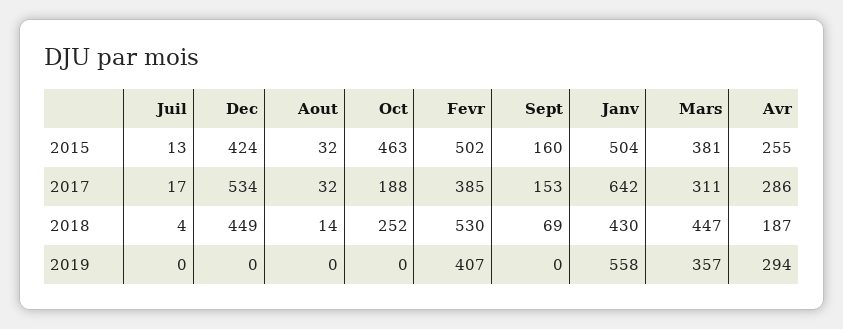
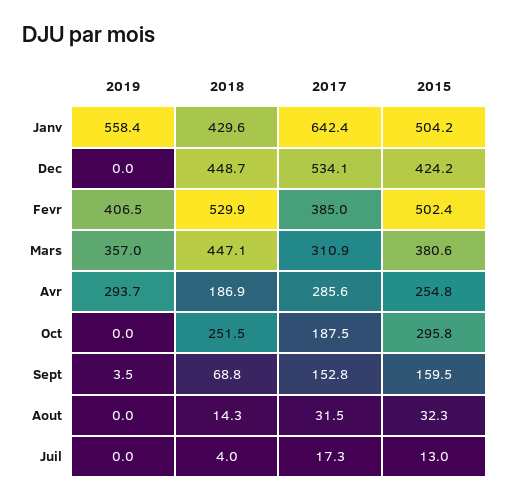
  {
    "Juil": {
      "2015": 13,
      "2017": 17.3,
      "2018": 4,
      "2019": 0
    },
    "Dec": {
      "2015": 424.2,
      "2017": 534.1,
      "2018": 448.7,
      "2019": 0
    },
    "Aout": {
      "2015": 32.3,
      "2017": 31.5,
      "2018": 14.3,
      "2019": 0
    },
    "Oct": {
-     "2015": 463,
+     "2015": 295.8,
      "2017": 187.5,
      "2018": 251.5,
      "2019": 0
    },
    "Fevr": {
      "2015": 502.4,
      "2017": 385,
      "2018": 529.9,
      "2019": 406.5
    },
    "Sept": {
      "2015": 159.5,
      "2017": 152.8,
      "2018": 68.8,
-     "2019": 0
+     "2019": 3.5
    },
    "Janv": {
      "2015": 504.2,
      "2017": 642.4,
      "2018": 429.6,
      "2019": 558.4
    },
    "Mars": {
      "2015": 380.6,
      "2017": 310.9,
      "2018": 447.1,
      "2019": 357
    },
    "Avr": {
      "2015": 254.8,
      "2017": 285.6,
      "2018": 186.9,
      "2019": 293.7
    }
  }

